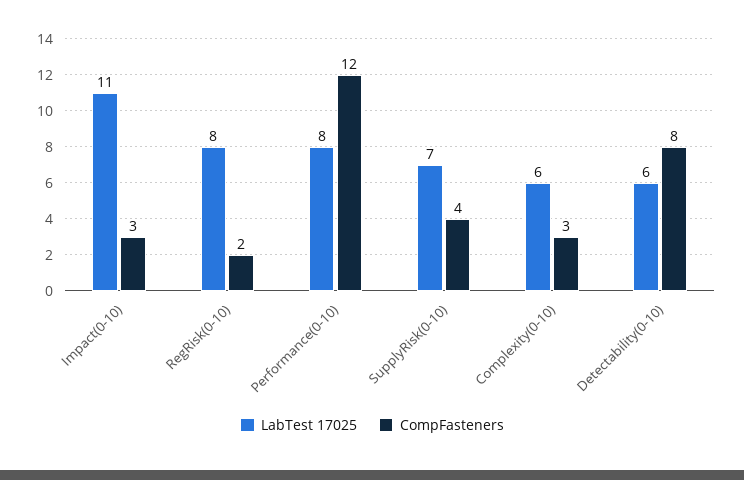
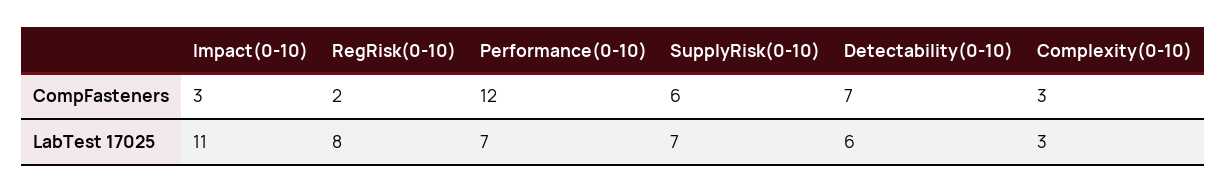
  {
    "LabTest 17025": {
      "Impact(0-10)": 11,
      "RegRisk(0-10)": 8,
-     "Performance(0-10)": 8,
+     "Performance(0-10)": 7,
      "SupplyRisk(0-10)": 7,
-     "Complexity(0-10)": 6,
+     "Complexity(0-10)": 3,
      "Detectability(0-10)": 6
    },
    "CompFasteners": {
      "Impact(0-10)": 3,
      "RegRisk(0-10)": 2,
      "Performance(0-10)": 12,
-     "SupplyRisk(0-10)": 4,
+     "SupplyRisk(0-10)": 6,
      "Complexity(0-10)": 3,
-     "Detectability(0-10)": 8
+     "Detectability(0-10)": 7
    }
  }

